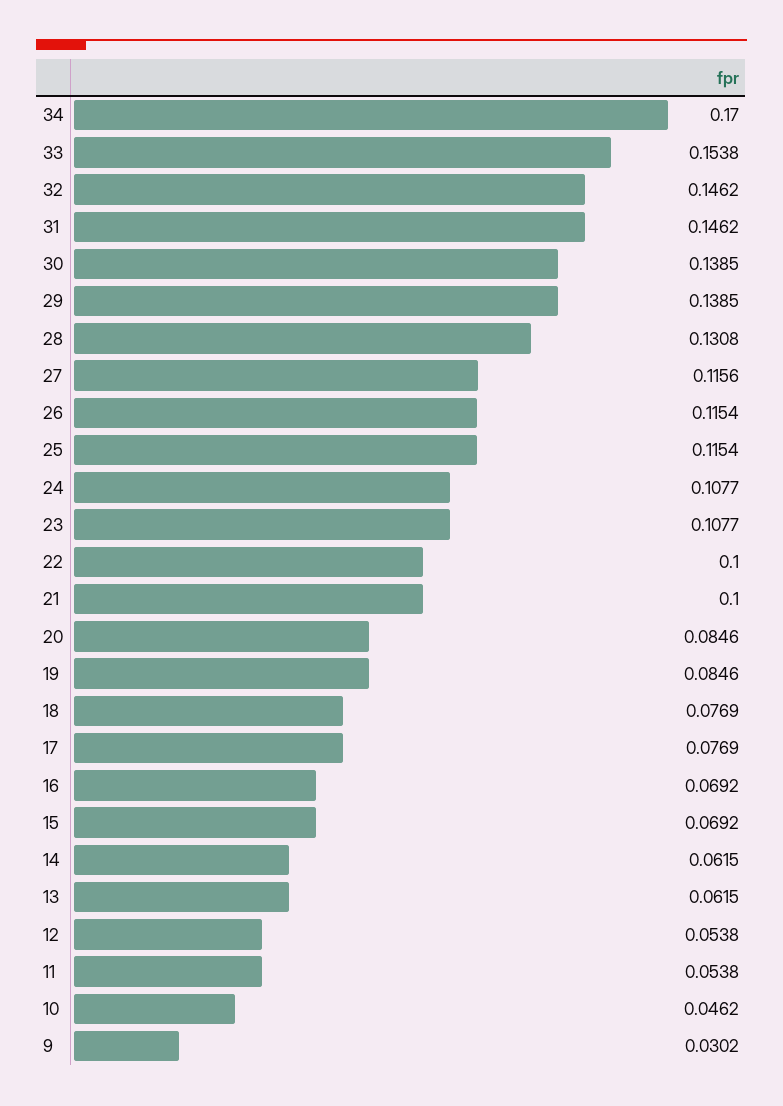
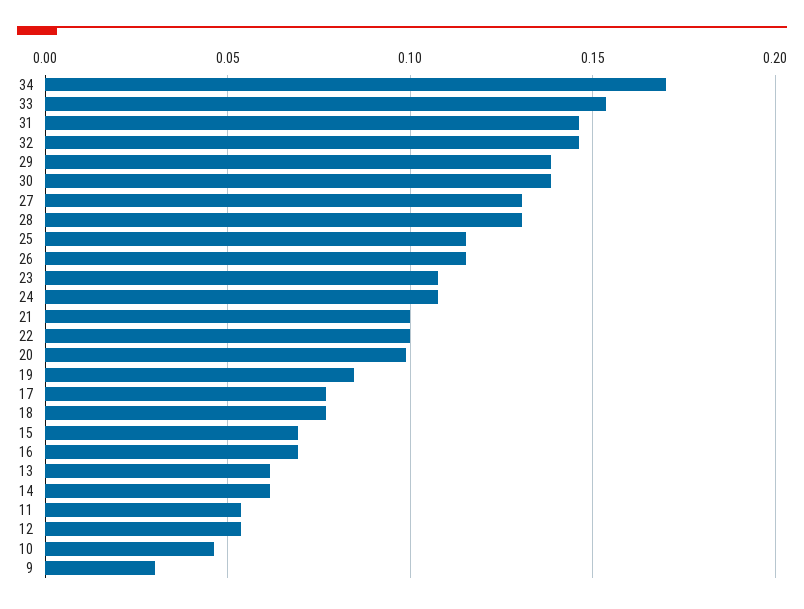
  {
    "34": 0.17,
    "33": 0.1538,
    "32": 0.1462,
    "31": 0.1462,
    "30": 0.1385,
    "29": 0.1385,
    "28": 0.1308,
-   "27": 0.1156,
+   "27": 0.13,
    "26": 0.1154,
    "25": 0.1154,
    "24": 0.1077,
    "23": 0.1077,
    "22": 0.1,
    "21": 0.1,
-   "20": 0.0846,
+   "20": 0.1,
    "19": 0.0846,
    "18": 0.0769,
    "17": 0.0769,
    "16": 0.0692,
    "15": 0.0692,
    "14": 0.0615,
    "13": 0.0615,
    "12": 0.0538,
    "11": 0.0538,
    "10": 0.0462,
    "9": 0.0302
  }

